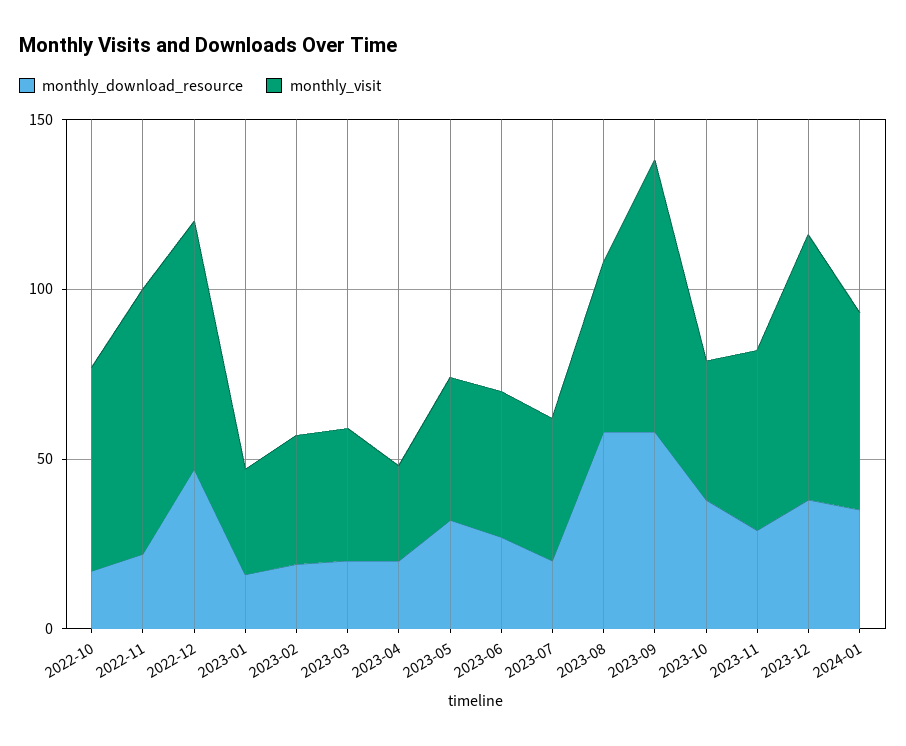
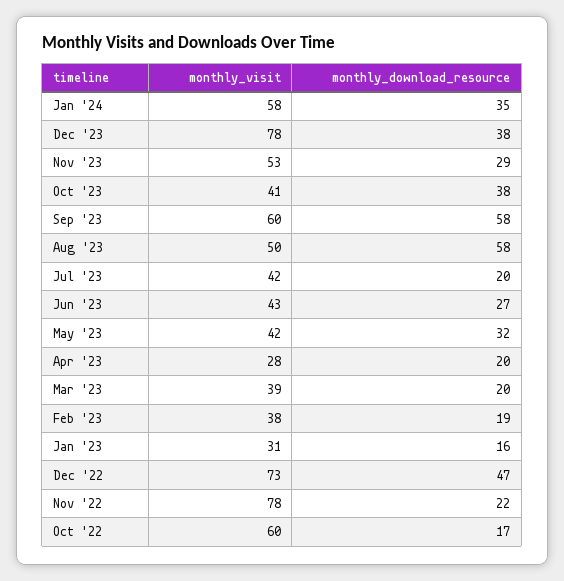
  {
    "monthly_download_resource": {
      "2022-10": 17,
      "2022-11": 22,
      "2022-12": 47,
      "2023-01": 16,
      "2023-02": 19,
      "2023-03": 20,
      "2023-04": 20,
      "2023-05": 32,
      "2023-06": 27,
      "2023-07": 20,
      "2023-08": 58,
      "2023-09": 58,
      "2023-10": 38,
      "2023-11": 29,
      "2023-12": 38,
      "2024-01": 35
    },
    "monthly_visit": {
      "2022-10": 60,
      "2022-11": 78,
      "2022-12": 73,
      "2023-01": 31,
      "2023-02": 38,
      "2023-03": 39,
      "2023-04": 28,
      "2023-05": 42,
      "2023-06": 43,
      "2023-07": 42,
      "2023-08": 50,
-     "2023-09": 80,
+     "2023-09": 60,
      "2023-10": 41,
      "2023-11": 53,
      "2023-12": 78,
      "2024-01": 58
    }
  }

